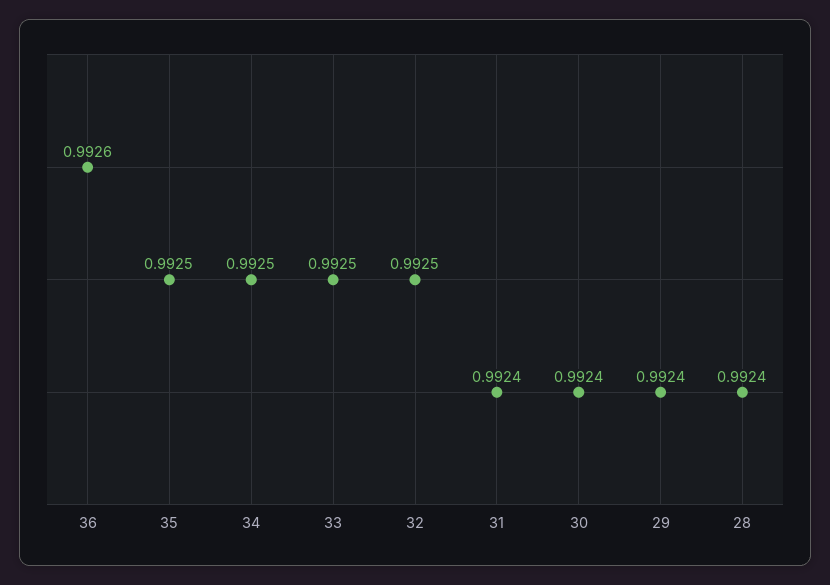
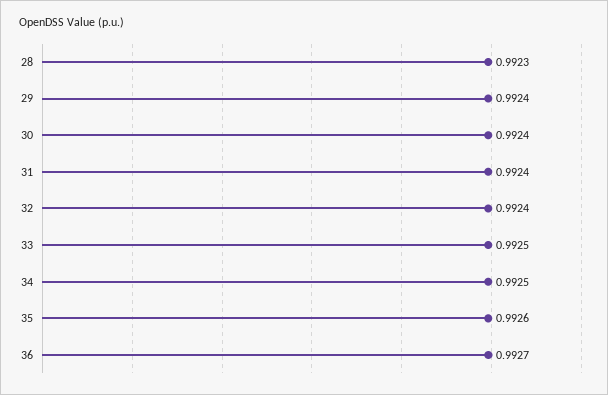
  {
-   "36": 0.9926,
+   "36": 0.9927,
-   "35": 0.9925,
+   "35": 0.9926,
    "34": 0.9925,
    "33": 0.9925,
-   "32": 0.9925,
+   "32": 0.9924,
    "31": 0.9924,
    "30": 0.9924,
    "29": 0.9924,
-   "28": 0.9924
+   "28": 0.9923
  }

